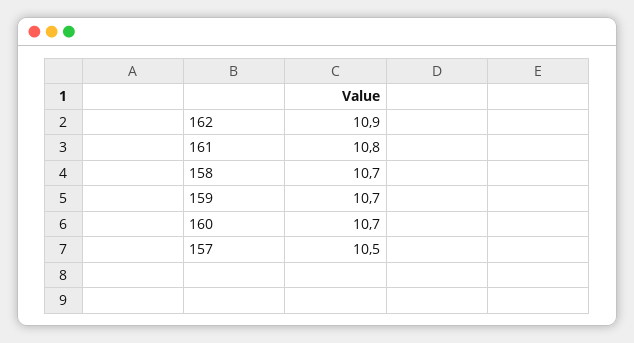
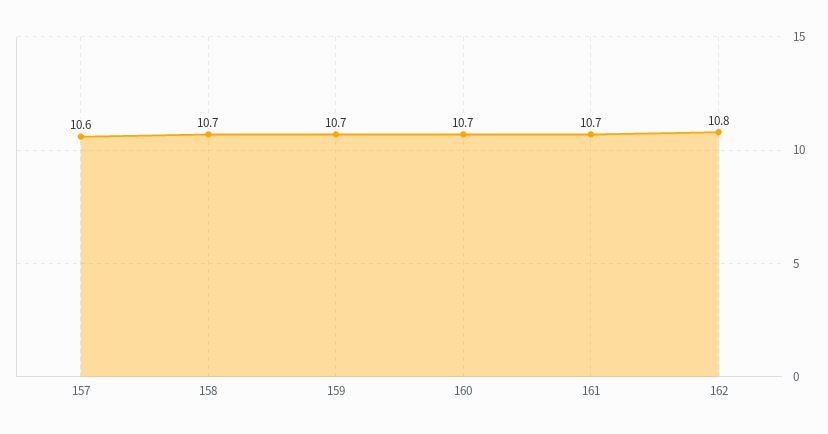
  {
-   "162": 10.9,
+   "162": 10.8,
-   "161": 10.8,
+   "161": 10.7,
    "158": 10.7,
    "159": 10.7,
    "160": 10.7,
-   "157": 10.5
+   "157": 10.6
  }

